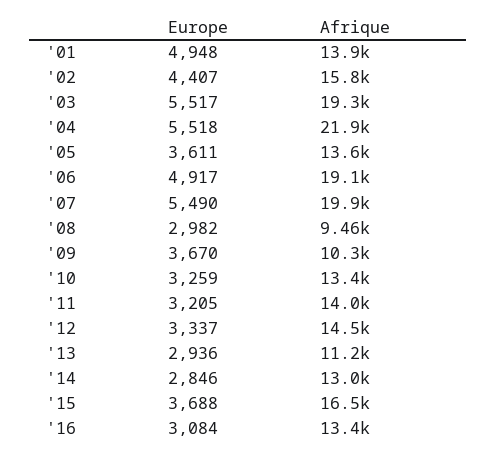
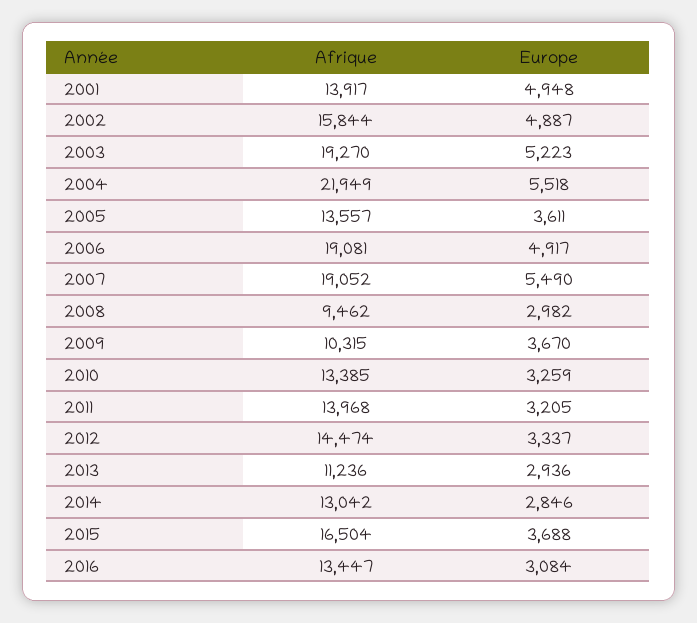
  {
    "Europe": {
      "'01": 4948,
-     "'02": 4407,
+     "'02": 4887,
-     "'03": 5517,
+     "'03": 5223,
      "'04": 5518,
      "'05": 3611,
      "'06": 4917,
      "'07": 5490,
      "'08": 2982,
      "'09": 3670,
      "'10": 3259,
      "'11": 3205,
      "'12": 3337,
      "'13": 2936,
      "'14": 2846,
      "'15": 3688,
      "'16": 3084
    },
    "Afrique": {
      "'01": 13917,
      "'02": 15844,
      "'03": 19270,
      "'04": 21949,
      "'05": 13557,
      "'06": 19081,
-     "'07": 19900,
+     "'07": 19052,
      "'08": 9462,
      "'09": 10315,
      "'10": 13385,
      "'11": 13968,
      "'12": 14474,
      "'13": 11236,
      "'14": 13042,
      "'15": 16504,
      "'16": 13447
    }
  }

